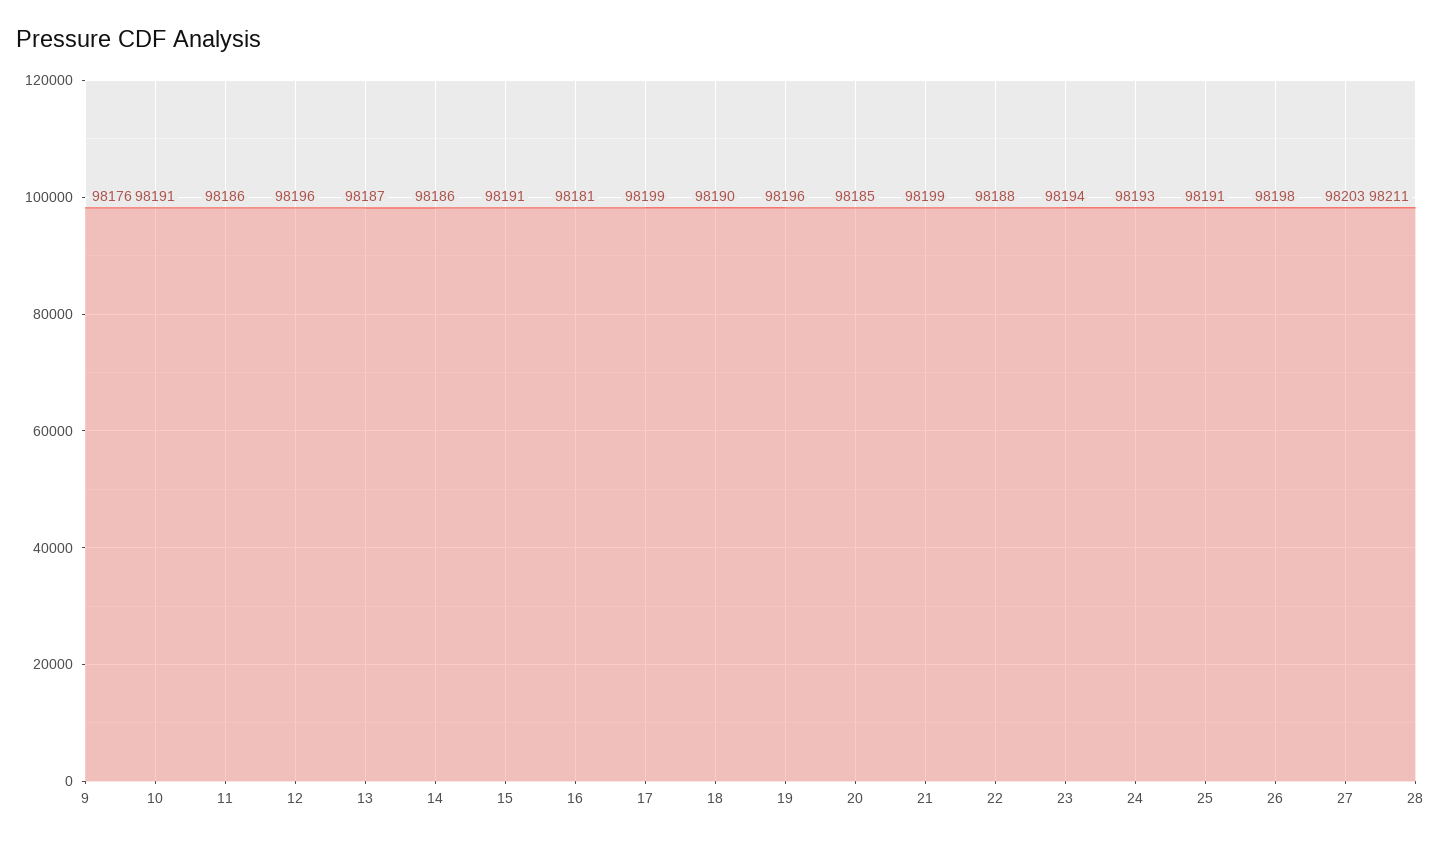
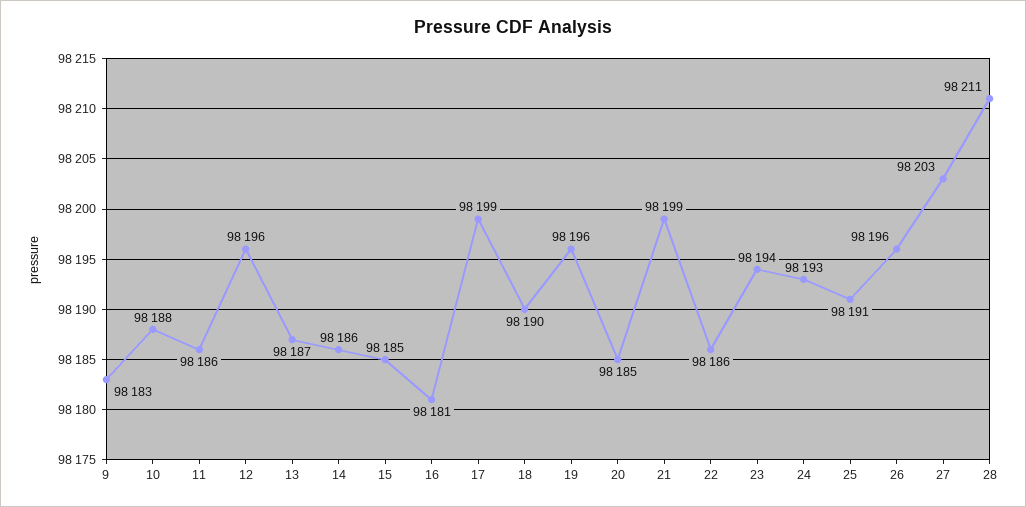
  {
-   "9": 98176,
+   "9": 98183,
-   "10": 98191,
+   "10": 98188,
    "11": 98186,
    "12": 98196,
    "13": 98187,
    "14": 98186,
-   "15": 98191,
+   "15": 98185,
    "16": 98181,
    "17": 98199,
    "18": 98190,
    "19": 98196,
    "20": 98185,
    "21": 98199,
-   "22": 98188,
+   "22": 98186,
    "23": 98194,
    "24": 98193,
    "25": 98191,
-   "26": 98198,
+   "26": 98196,
    "27": 98203,
    "28": 98211
  }

